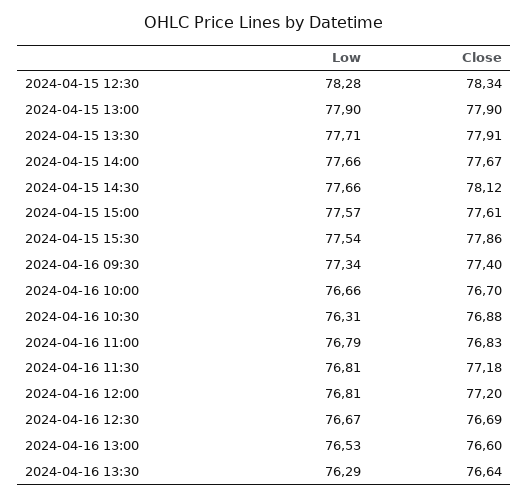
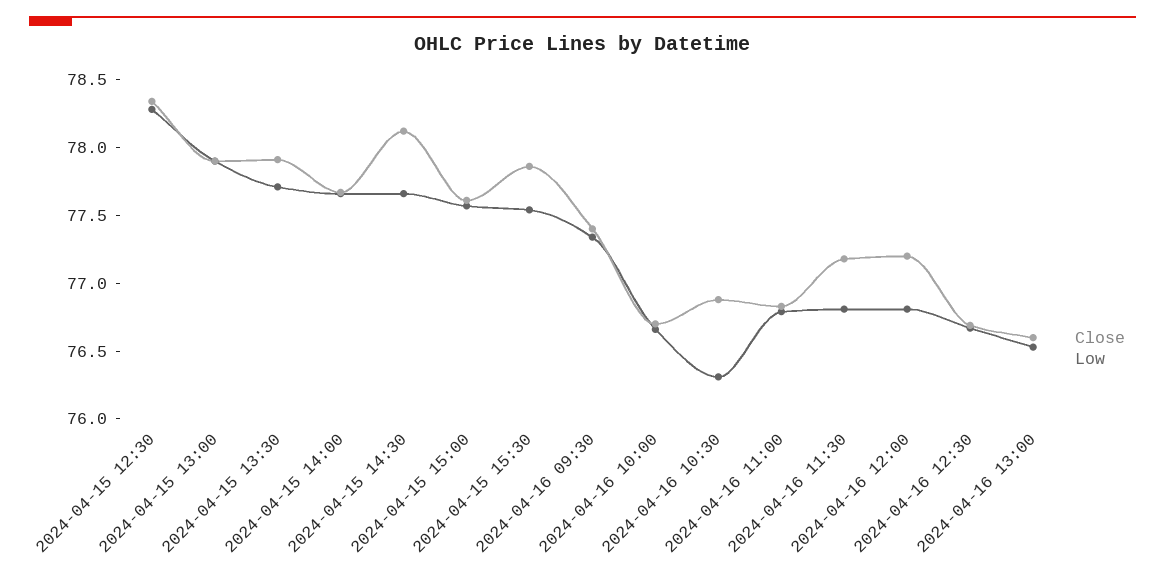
  {
    "Low": {
      "2024-04-15 12:30": 78.28,
      "2024-04-15 13:00": 77.9,
      "2024-04-15 13:30": 77.71,
      "2024-04-15 14:00": 77.66,
      "2024-04-15 14:30": 77.66,
      "2024-04-15 15:00": 77.57,
      "2024-04-15 15:30": 77.54,
      "2024-04-16 09:30": 77.34,
      "2024-04-16 10:00": 76.66,
      "2024-04-16 10:30": 76.31,
      "2024-04-16 11:00": 76.79,
      "2024-04-16 11:30": 76.81,
      "2024-04-16 12:00": 76.81,
      "2024-04-16 12:30": 76.67,
-     "2024-04-16 13:00": 76.53,
+     "2024-04-16 13:00": 76.53
-     "2024-04-16 13:30": 76.29
    },
    "Close": {
      "2024-04-15 12:30": 78.34,
      "2024-04-15 13:00": 77.9,
      "2024-04-15 13:30": 77.91,
      "2024-04-15 14:00": 77.67,
      "2024-04-15 14:30": 78.12,
      "2024-04-15 15:00": 77.61,
      "2024-04-15 15:30": 77.86,
      "2024-04-16 09:30": 77.4,
      "2024-04-16 10:00": 76.7,
      "2024-04-16 10:30": 76.88,
      "2024-04-16 11:00": 76.83,
      "2024-04-16 11:30": 77.18,
      "2024-04-16 12:00": 77.2,
      "2024-04-16 12:30": 76.69,
-     "2024-04-16 13:00": 76.6,
+     "2024-04-16 13:00": 76.6
-     "2024-04-16 13:30": 76.64
    }
  }

